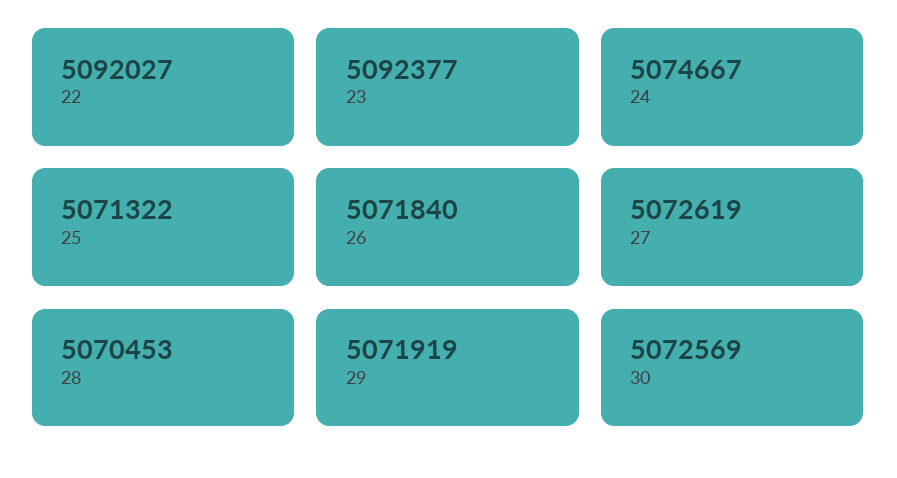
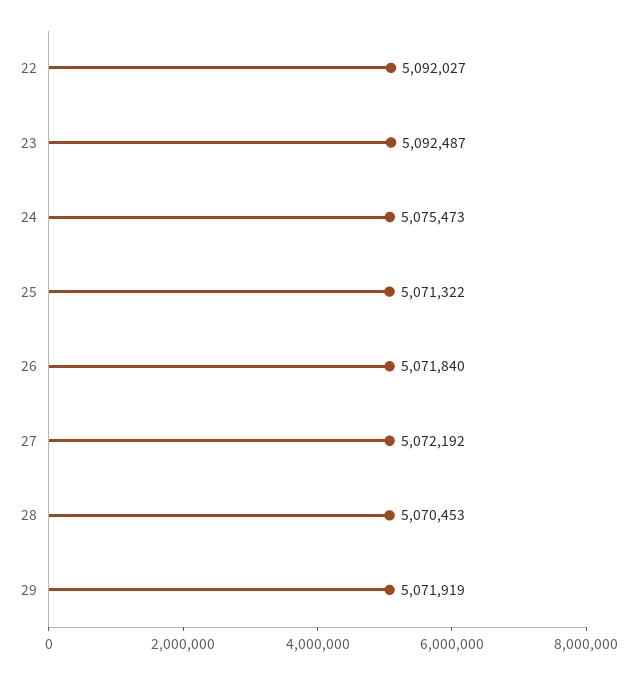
  {
    "22": 5092027,
-   "23": 5092377,
+   "23": 5092487,
-   "24": 5074667,
+   "24": 5075473,
    "25": 5071322,
    "26": 5071840,
-   "27": 5072619,
+   "27": 5072192,
    "28": 5070453,
-   "29": 5071919,
+   "29": 5071919
-   "30": 5072569
  }

